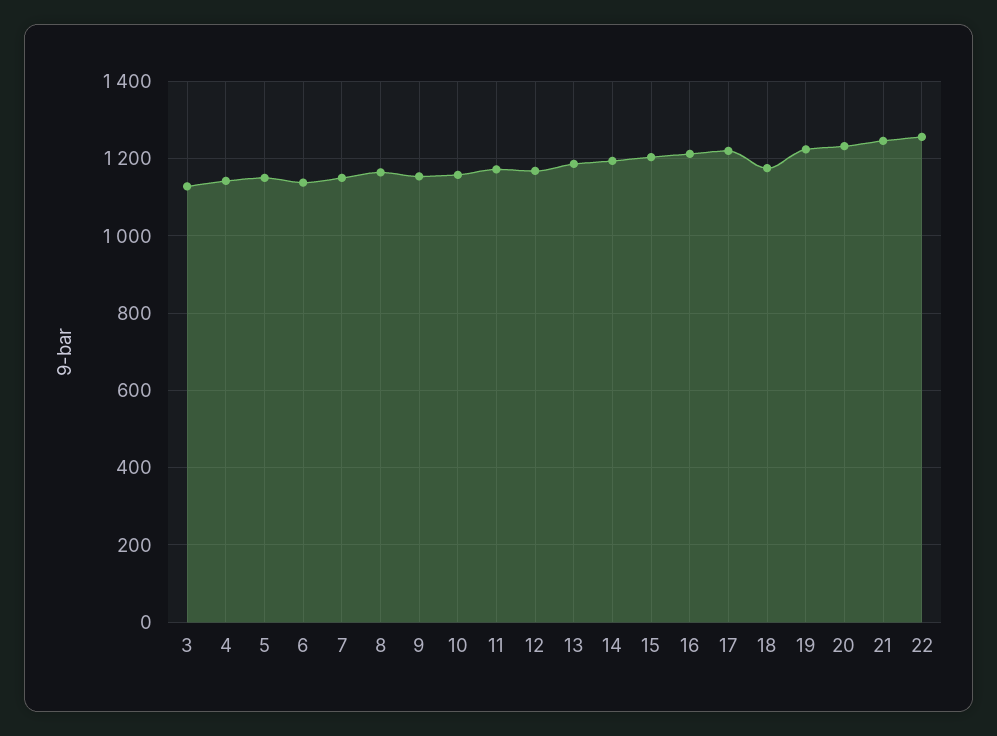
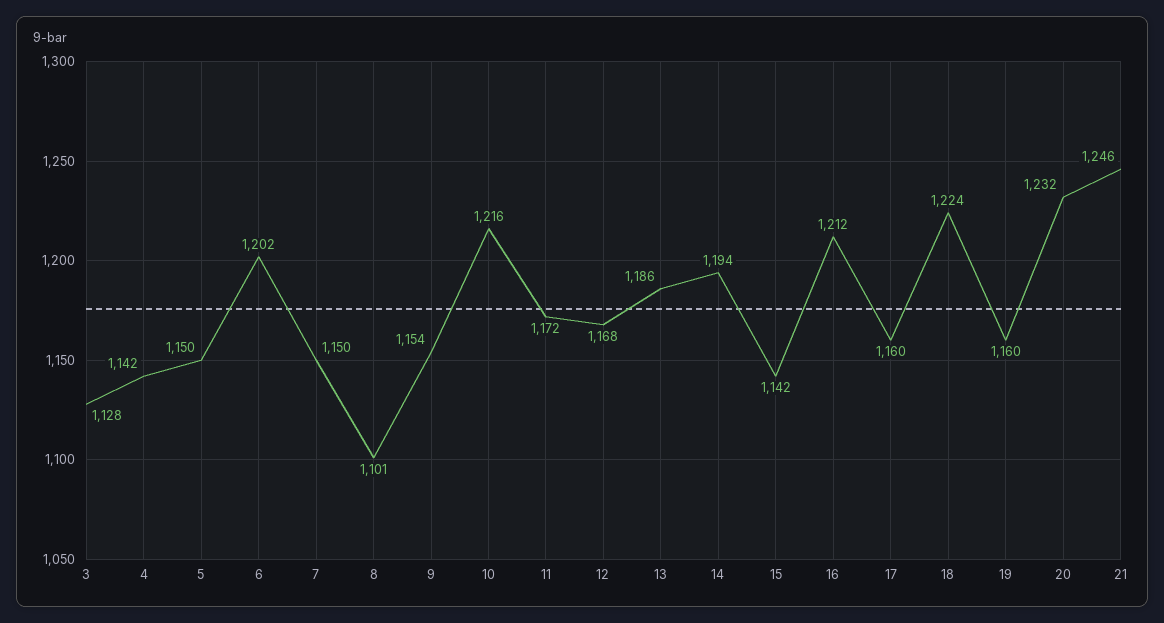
  {
    "3": 1128,
    "4": 1142,
    "5": 1150,
-   "6": 1140,
+   "6": 1202,
    "7": 1150,
-   "8": 1160,
+   "8": 1101,
    "9": 1154,
-   "10": 1160,
+   "10": 1216,
    "11": 1172,
    "12": 1168,
    "13": 1186,
    "14": 1194,
-   "15": 1200,
+   "15": 1142,
    "16": 1212,
-   "17": 1220,
+   "17": 1160,
-   "18": 1180,
+   "18": 1224,
-   "19": 1220,
+   "19": 1160,
    "20": 1232,
-   "21": 1246,
+   "21": 1246
-   "22": 1260
  }

